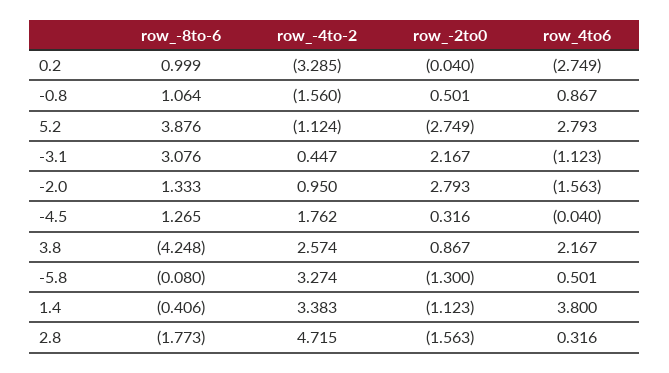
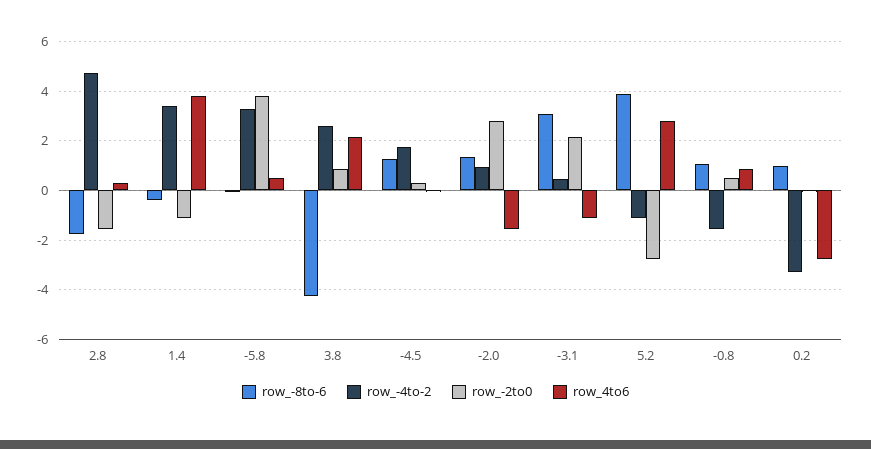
  {
    "row_-8to-6": {
      "0.2": 0.999,
      "-0.8": 1.064,
      "5.2": 3.876,
      "-3.1": 3.076,
      "-2.0": 1.333,
      "-4.5": 1.265,
      "3.8": -4.248,
      "-5.8": -0.08,
      "1.4": -0.406,
      "2.8": -1.773
    },
    "row_-4to-2": {
      "0.2": -3.285,
      "-0.8": -1.56,
      "5.2": -1.124,
      "-3.1": 0.447,
      "-2.0": 0.95,
      "-4.5": 1.762,
      "3.8": 2.574,
      "-5.8": 3.274,
      "1.4": 3.383,
      "2.8": 4.715
    },
    "row_-2to0": {
      "0.2": -0.04,
      "-0.8": 0.501,
      "5.2": -2.749,
      "-3.1": 2.167,
      "-2.0": 2.793,
      "-4.5": 0.316,
      "3.8": 0.867,
-     "-5.8": -1.3,
+     "-5.8": 3.75,
      "1.4": -1.123,
      "2.8": -1.563
    },
    "row_4to6": {
      "0.2": -2.749,
      "-0.8": 0.867,
      "5.2": 2.793,
      "-3.1": -1.123,
      "-2.0": -1.563,
      "-4.5": -0.04,
      "3.8": 2.167,
      "-5.8": 0.501,
      "1.4": 3.8,
      "2.8": 0.316
    }
  }

